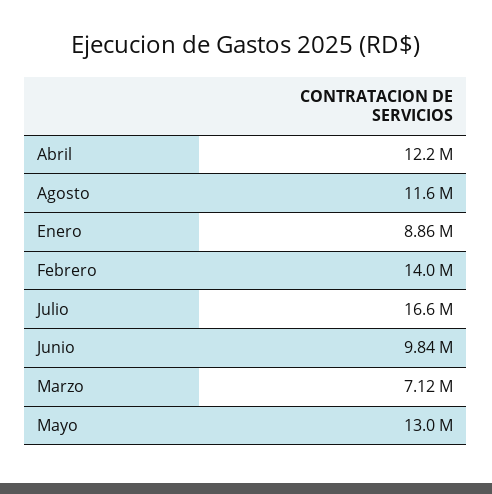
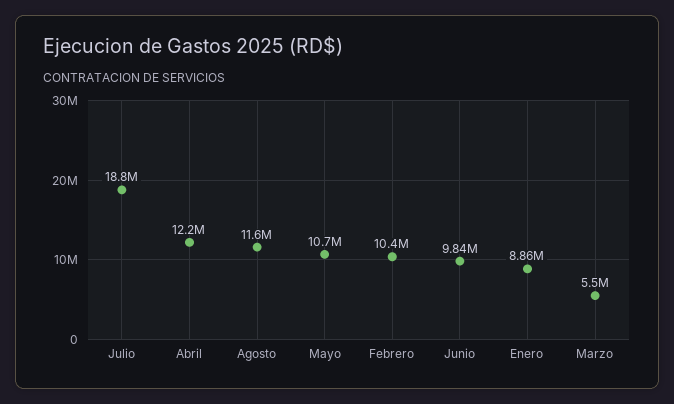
  {
    "Abril": 12200000,
    "Agosto": 11600000,
    "Enero": 8860000,
-   "Febrero": 14000000,
+   "Febrero": 10400000,
-   "Julio": 16600000,
+   "Julio": 18800000,
    "Junio": 9840000,
-   "Marzo": 7120000,
+   "Marzo": 5500000,
-   "Mayo": 13000000
+   "Mayo": 10700000
  }

